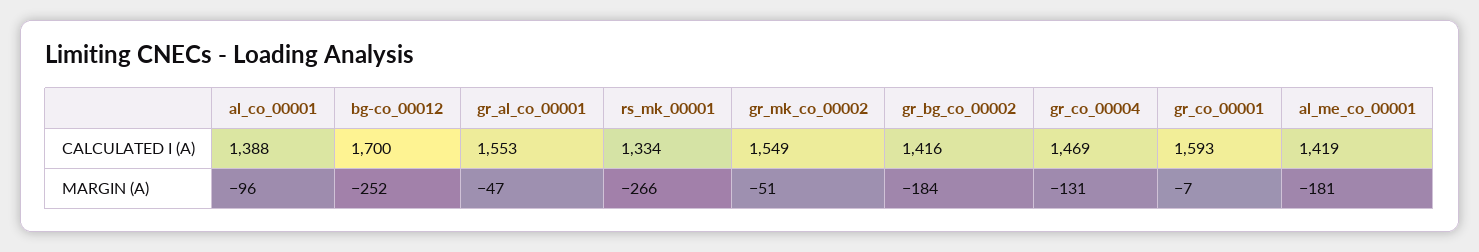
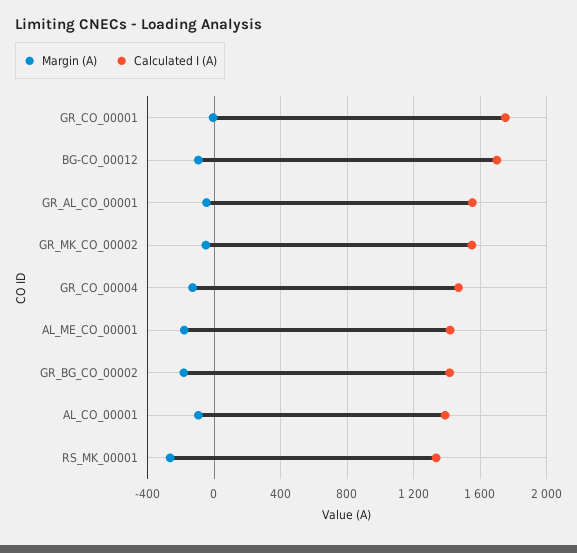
  {
    "CALCULATED I (A)": {
      "al_co_00001": 1388,
      "bg-co_00012": 1700,
      "gr_al_co_00001": 1553,
      "rs_mk_00001": 1334,
      "gr_mk_co_00002": 1549,
      "gr_bg_co_00002": 1416,
      "gr_co_00004": 1469,
-     "gr_co_00001": 1593,
+     "gr_co_00001": 1750,
      "al_me_co_00001": 1419
    },
    "MARGIN (A)": {
      "al_co_00001": -96,
-     "bg-co_00012": -252,
+     "bg-co_00012": -100,
      "gr_al_co_00001": -47,
      "rs_mk_00001": -266,
      "gr_mk_co_00002": -51,
      "gr_bg_co_00002": -184,
      "gr_co_00004": -131,
      "gr_co_00001": -7,
      "al_me_co_00001": -181
    }
  }

